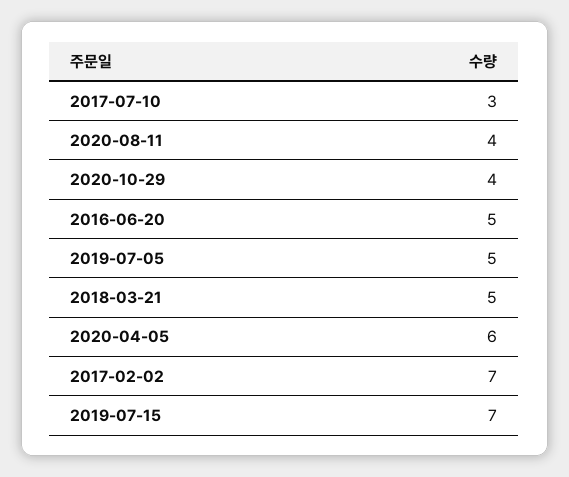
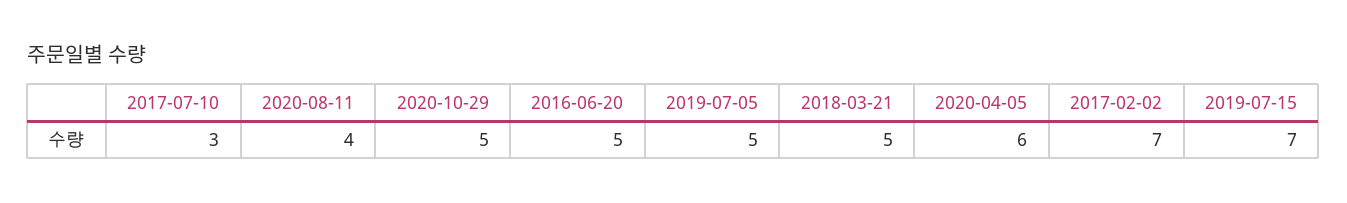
  {
    "2017-07-10": 3,
    "2020-08-11": 4,
-   "2020-10-29": 4,
+   "2020-10-29": 5,
    "2016-06-20": 5,
    "2019-07-05": 5,
    "2018-03-21": 5,
    "2020-04-05": 6,
    "2017-02-02": 7,
    "2019-07-15": 7
  }

